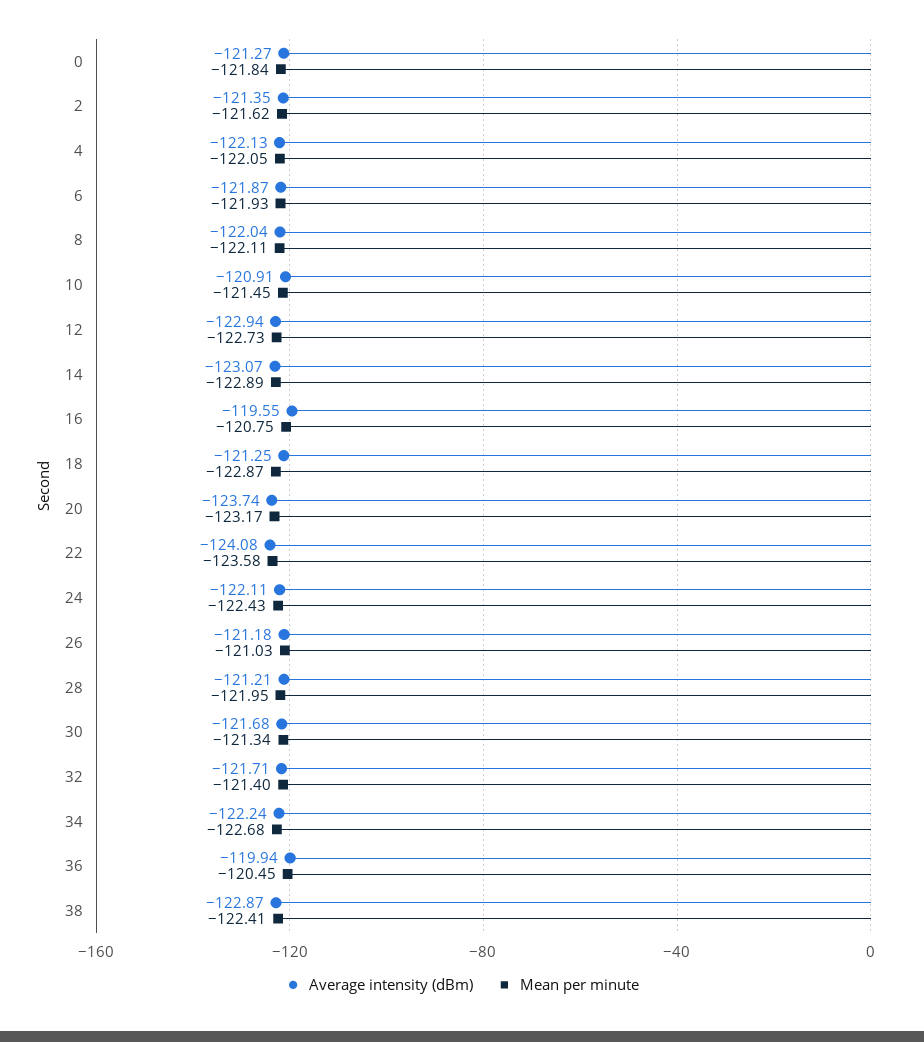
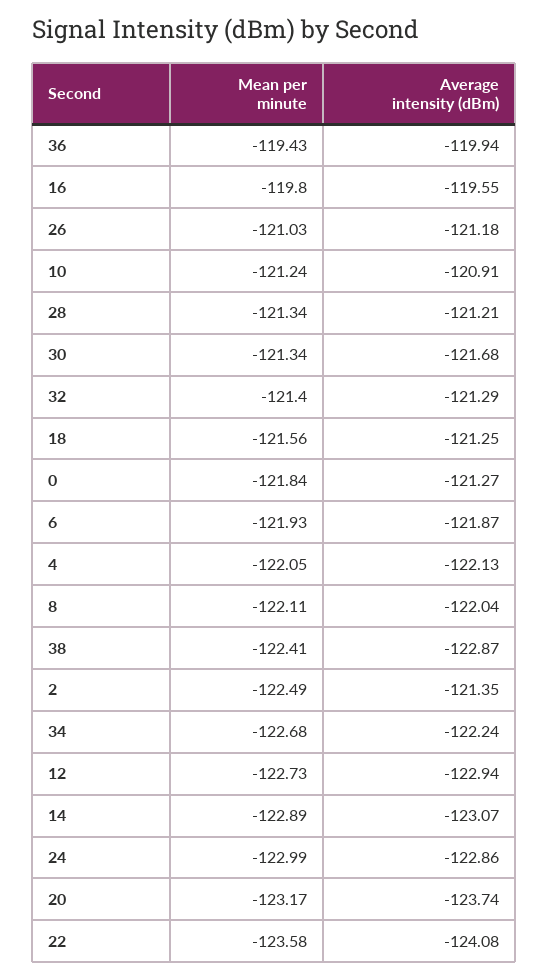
  {
    "Average intensity (dBm)": {
      "0": -121.27,
      "2": -121.35,
      "4": -122.13,
      "6": -121.87,
      "8": -122.04,
      "10": -120.91,
      "12": -122.94,
      "14": -123.07,
      "16": -119.55,
      "18": -121.25,
      "20": -123.74,
      "22": -124.08,
-     "24": -122.11,
+     "24": -122.86,
      "26": -121.18,
      "28": -121.21,
      "30": -121.68,
-     "32": -121.71,
+     "32": -121.29,
      "34": -122.24,
      "36": -119.94,
      "38": -122.87
    },
    "Mean per minute": {
      "0": -121.84,
-     "2": -121.62,
+     "2": -122.49,
      "4": -122.05,
      "6": -121.93,
      "8": -122.11,
-     "10": -121.45,
+     "10": -121.24,
      "12": -122.73,
      "14": -122.89,
-     "16": -120.75,
+     "16": -119.8,
-     "18": -122.87,
+     "18": -121.56,
      "20": -123.17,
      "22": -123.58,
-     "24": -122.43,
+     "24": -122.99,
      "26": -121.03,
-     "28": -121.95,
+     "28": -121.34,
      "30": -121.34,
      "32": -121.4,
      "34": -122.68,
-     "36": -120.45,
+     "36": -119.43,
      "38": -122.41
    }
  }

